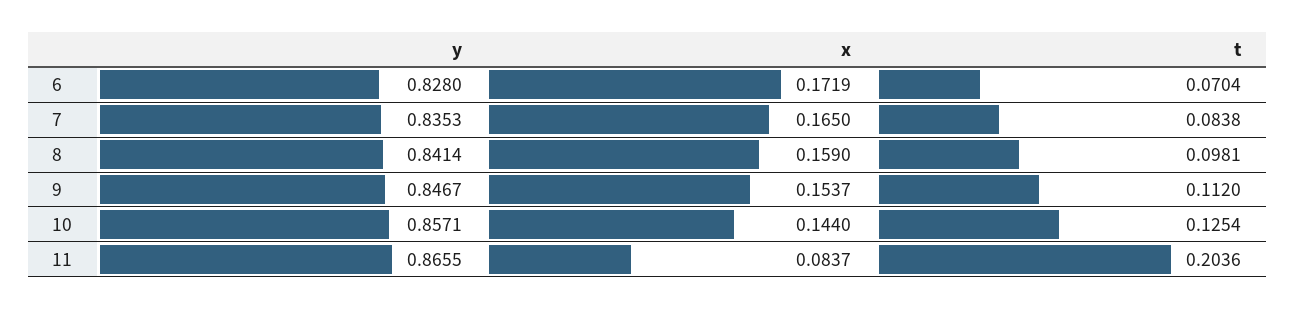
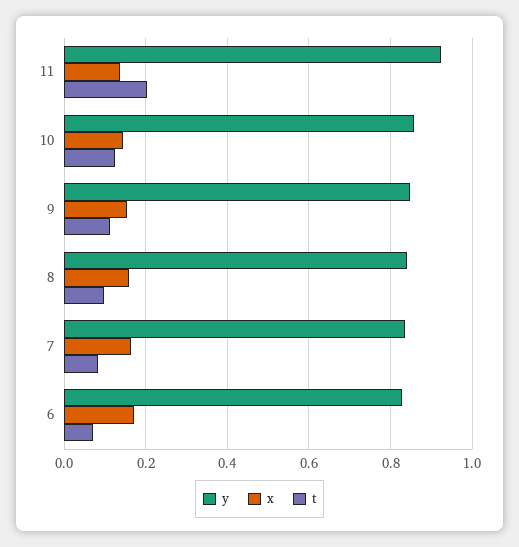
  {
    "y": {
      "6": 0.828,
      "7": 0.8353,
      "8": 0.8414,
      "9": 0.8467,
      "10": 0.8571,
-     "11": 0.8655
+     "11": 0.92
    },
    "x": {
      "6": 0.1719,
      "7": 0.165,
      "8": 0.159,
      "9": 0.1537,
      "10": 0.144,
-     "11": 0.0837
+     "11": 0.14
    },
    "t": {
      "6": 0.0704,
      "7": 0.0838,
      "8": 0.0981,
      "9": 0.112,
      "10": 0.1254,
      "11": 0.2036
    }
  }

